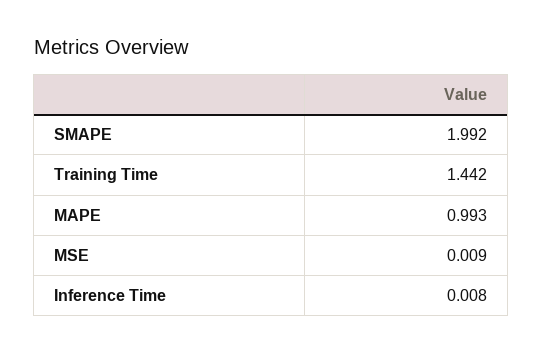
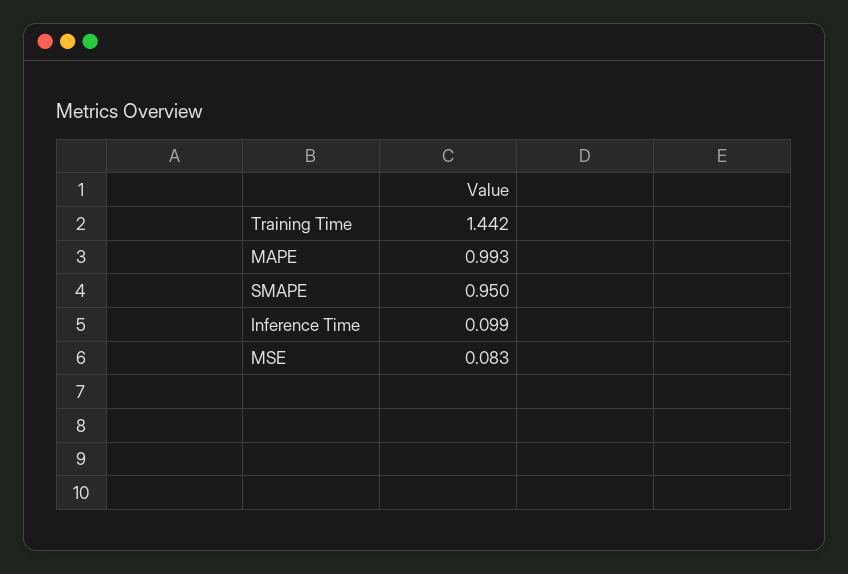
  {
-   "SMAPE": 1.992,
+   "SMAPE": 0.95,
    "Training Time": 1.442,
    "MAPE": 0.993,
-   "MSE": 0.009,
+   "MSE": 0.083,
-   "Inference Time": 0.008
+   "Inference Time": 0.099
  }

